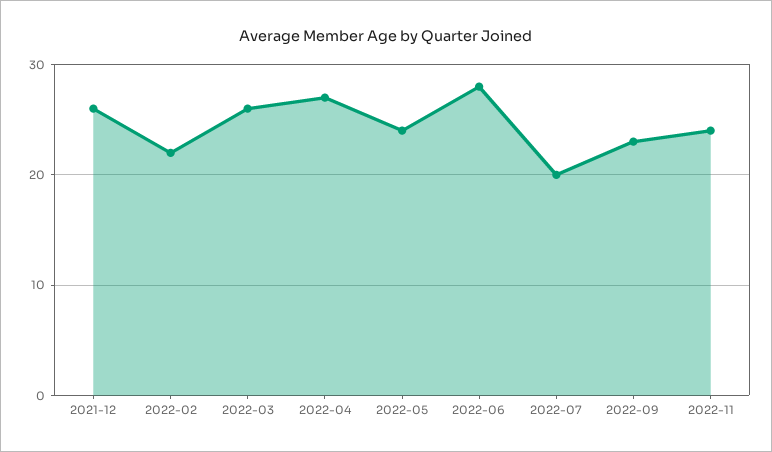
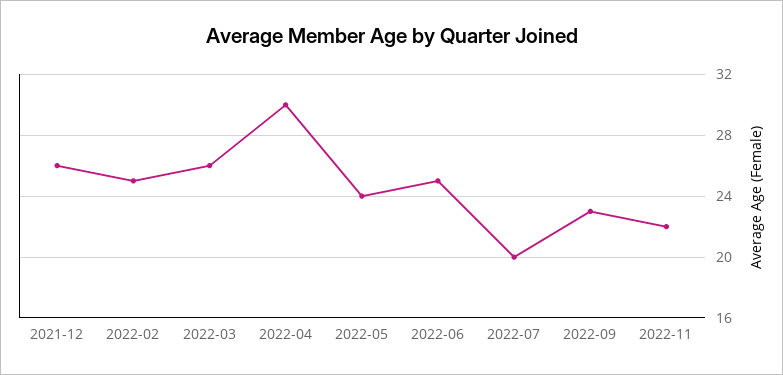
  {
    "2021-12": 26,
-   "2022-02": 22,
+   "2022-02": 25,
    "2022-03": 26,
-   "2022-04": 27,
+   "2022-04": 30,
    "2022-05": 24,
-   "2022-06": 28,
+   "2022-06": 25,
    "2022-07": 20,
    "2022-09": 23,
-   "2022-11": 24
+   "2022-11": 22
  }

